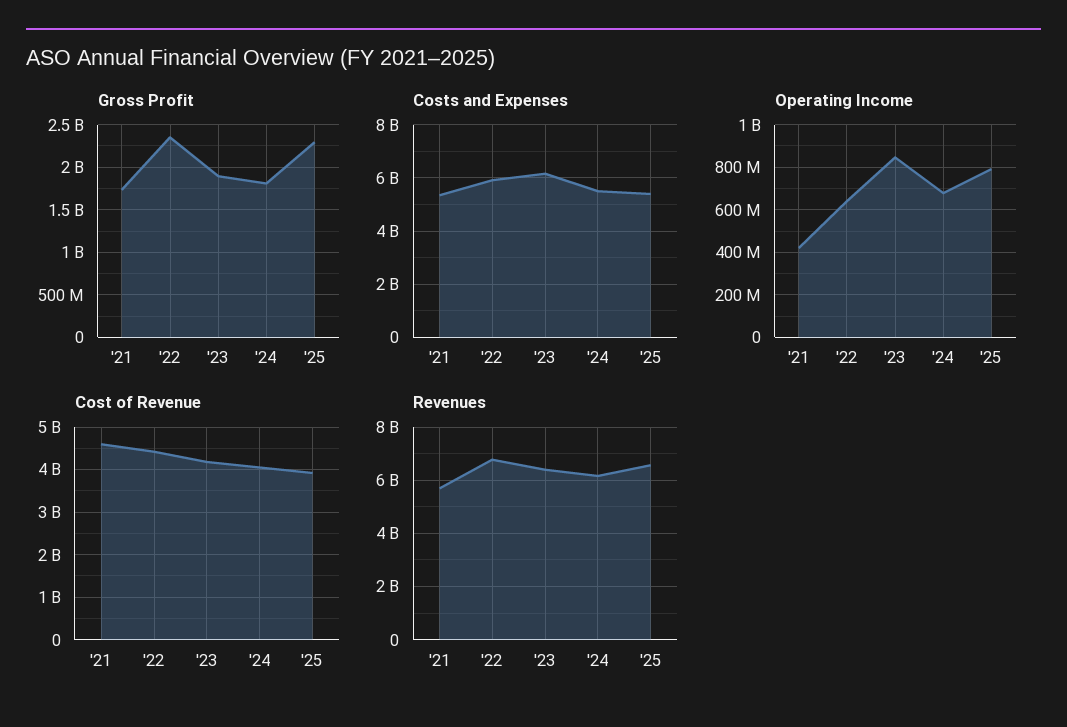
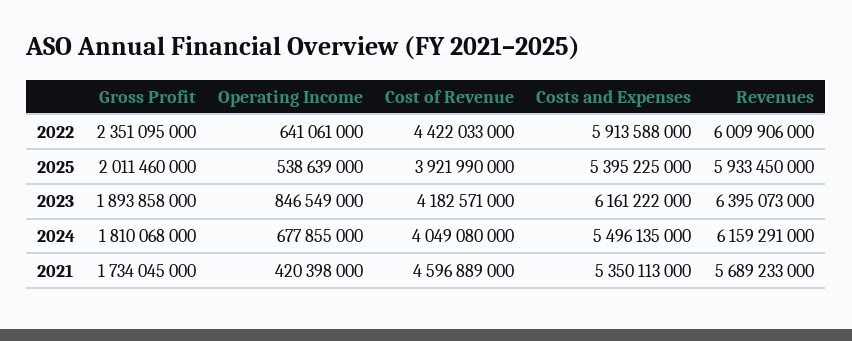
  {
    "Gross Profit": {
      "'21": 1734045000,
      "'22": 2351095000,
      "'23": 1893858000,
      "'24": 1810068000,
-     "'25": 2300000000
+     "'25": 2011460000
    },
    "Costs and Expenses": {
      "'21": 5350113000,
      "'22": 5913588000,
      "'23": 6161222000,
      "'24": 5496135000,
      "'25": 5395225000
    },
    "Operating Income": {
      "'21": 420398000,
      "'22": 641061000,
      "'23": 846549000,
      "'24": 677855000,
-     "'25": 800000000
+     "'25": 538639000
    },
    "Cost of Revenue": {
      "'21": 4596889000,
      "'22": 4422033000,
      "'23": 4182571000,
      "'24": 4049080000,
      "'25": 3921990000
    },
    "Revenues": {
      "'21": 5689233000,
-     "'22": 6750000000,
+     "'22": 6009906000,
      "'23": 6395073000,
      "'24": 6159291000,
-     "'25": 6500000000
+     "'25": 5933450000
    }
  }

